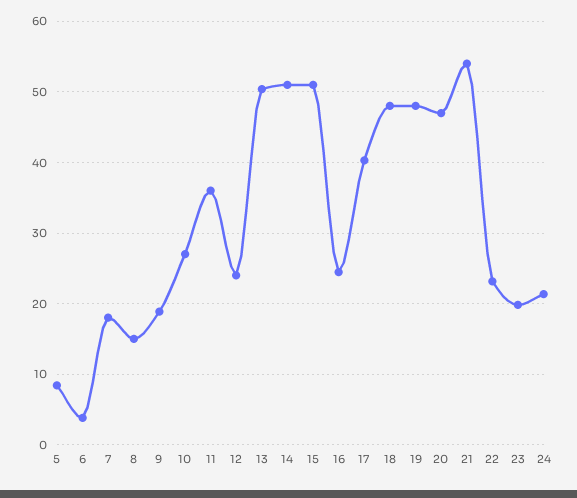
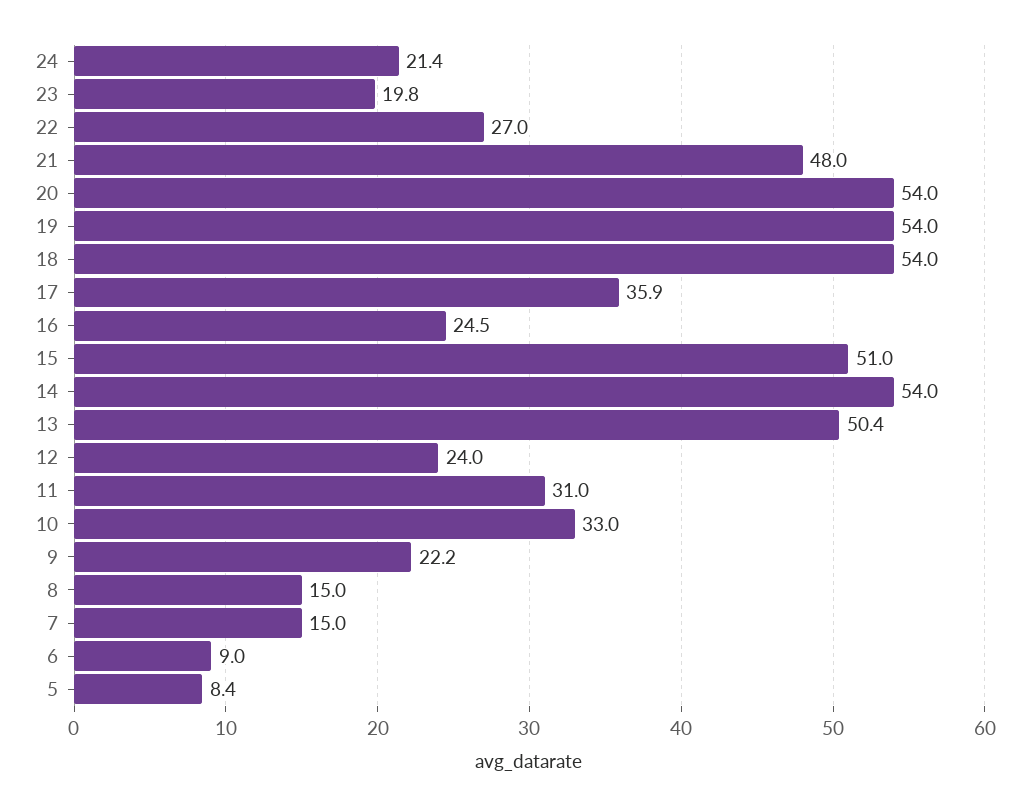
  {
    "5": 8.4,
-   "6": 4,
+   "6": 9,
-   "7": 18,
+   "7": 15,
    "8": 15,
-   "9": 19,
+   "9": 22.2,
-   "10": 27,
+   "10": 33,
-   "11": 36,
+   "11": 31,
    "12": 24,
    "13": 50.4,
-   "14": 51,
+   "14": 54,
    "15": 51,
    "16": 24.5,
-   "17": 40,
+   "17": 35.9,
-   "18": 48,
+   "18": 54,
-   "19": 48,
+   "19": 54,
-   "20": 47,
+   "20": 54,
-   "21": 54,
+   "21": 48,
-   "22": 23,
+   "22": 27,
    "23": 19.8,
    "24": 21.4
  }

